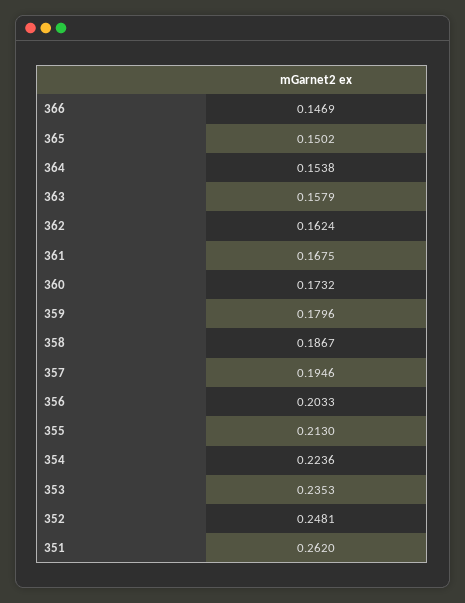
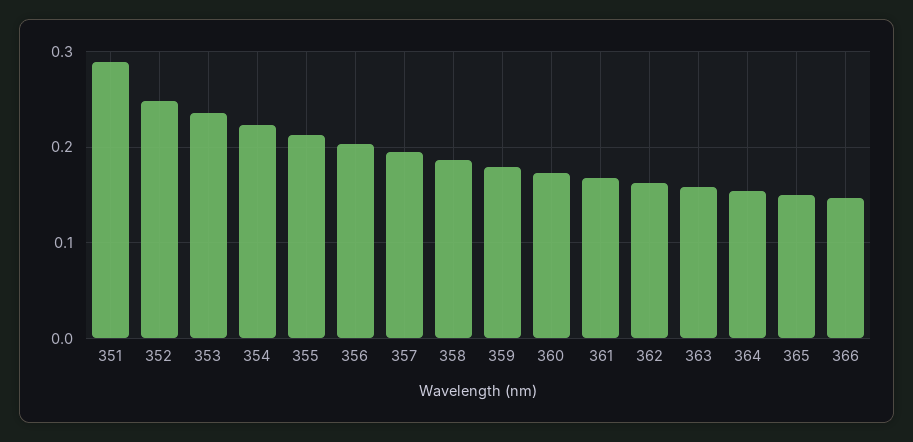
  {
    "366": 0.1469,
    "365": 0.1502,
    "364": 0.1538,
    "363": 0.1579,
    "362": 0.1624,
    "361": 0.1675,
    "360": 0.1732,
    "359": 0.1796,
    "358": 0.1867,
    "357": 0.1946,
    "356": 0.2033,
    "355": 0.213,
    "354": 0.2236,
    "353": 0.2353,
    "352": 0.2481,
-   "351": 0.262
+   "351": 0.29
  }

